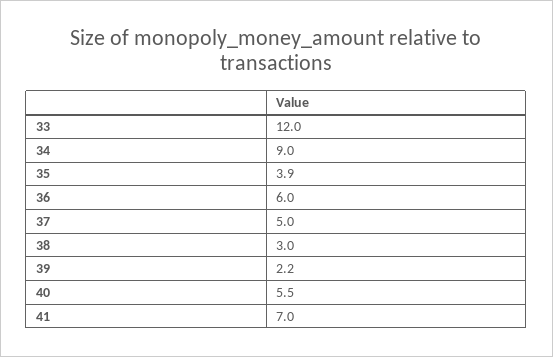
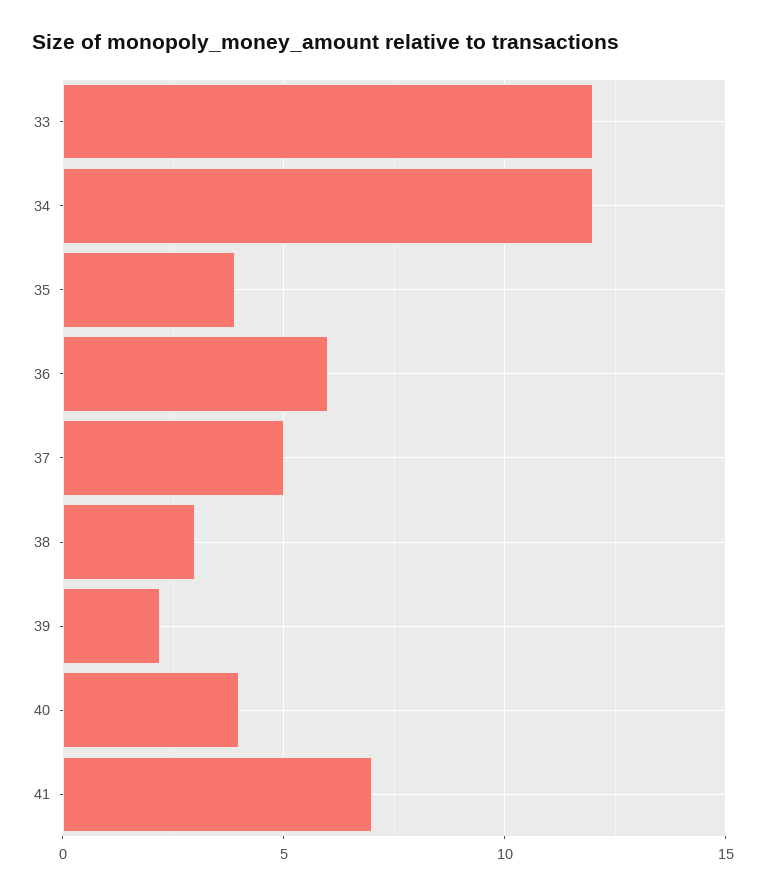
  {
    "33": 12,
-   "34": 9,
+   "34": 12,
    "35": 3.9,
    "36": 6,
    "37": 5,
    "38": 3,
    "39": 2.2,
-   "40": 5.5,
+   "40": 4,
    "41": 7
  }

